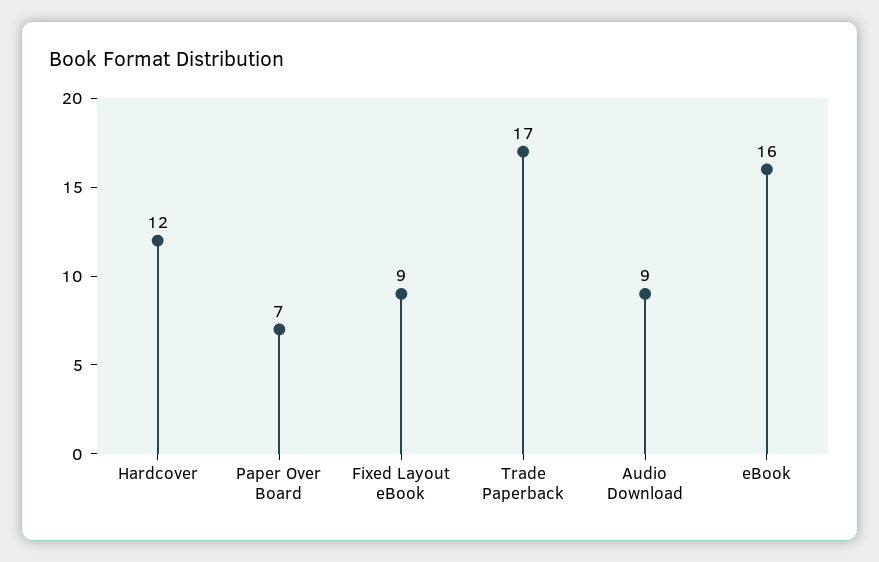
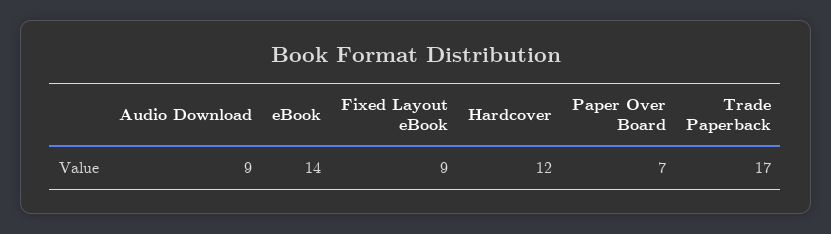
  {
    "Hardcover": 12,
    "Paper Over Board": 7,
    "Fixed Layout eBook": 9,
    "Trade Paperback": 17,
    "Audio Download": 9,
-   "eBook": 16
+   "eBook": 14
  }

